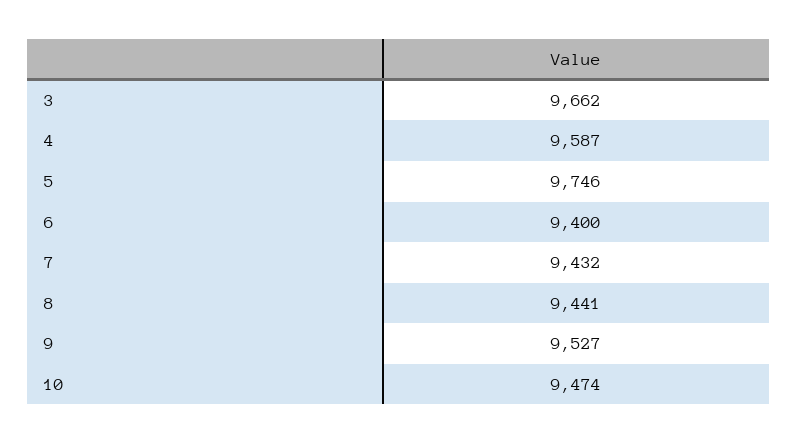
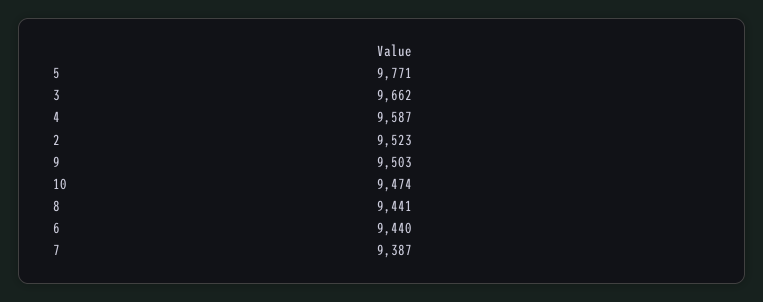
  {
    "3": 9662,
    "4": 9587,
-   "5": 9746,
+   "5": 9771,
-   "6": 9400,
+   "6": 9440,
-   "7": 9432,
+   "7": 9387,
    "8": 9441,
-   "9": 9527,
+   "9": 9503,
-   "10": 9474
+   "10": 9474,
+   "2": 9523
  }

